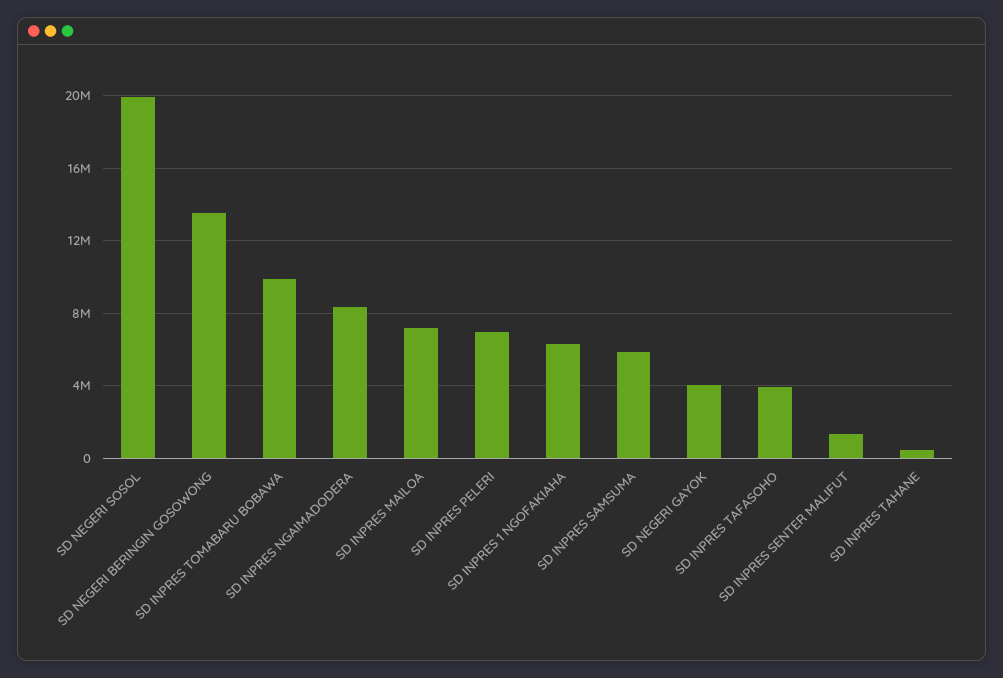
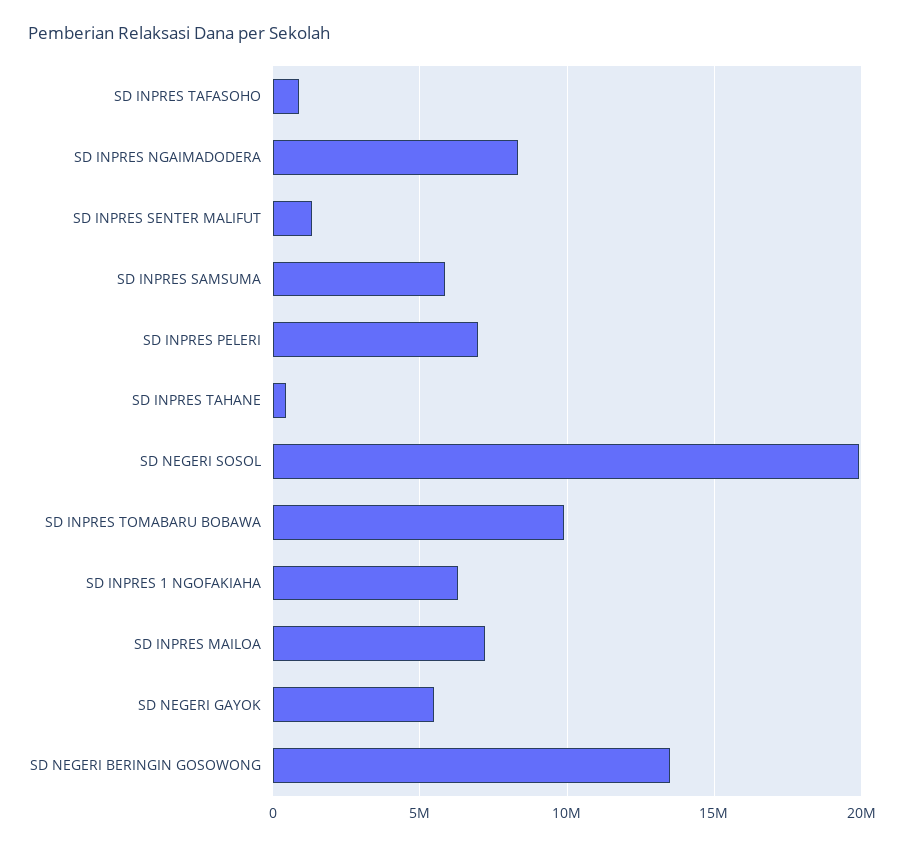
  {
    "SD NEGERI SOSOL": 20000000,
    "SD NEGERI BERINGIN GOSOWONG": 13500000,
    "SD INPRES TOMABARU BOBAWA": 10000000,
    "SD INPRES NGAIMADODERA": 8500000,
    "SD INPRES MAILOA": 7000000,
    "SD INPRES PELERI": 7000000,
    "SD INPRES 1 NGOFAKIAHA": 6500000,
    "SD INPRES SAMSUMA": 6000000,
-   "SD NEGERI GAYOK": 4000000,
+   "SD NEGERI GAYOK": 5500000,
-   "SD INPRES TAFASOHO": 4000000,
+   "SD INPRES TAFASOHO": 1000000,
    "SD INPRES SENTER MALIFUT": 1500000,
    "SD INPRES TAHANE": 500000
  }

